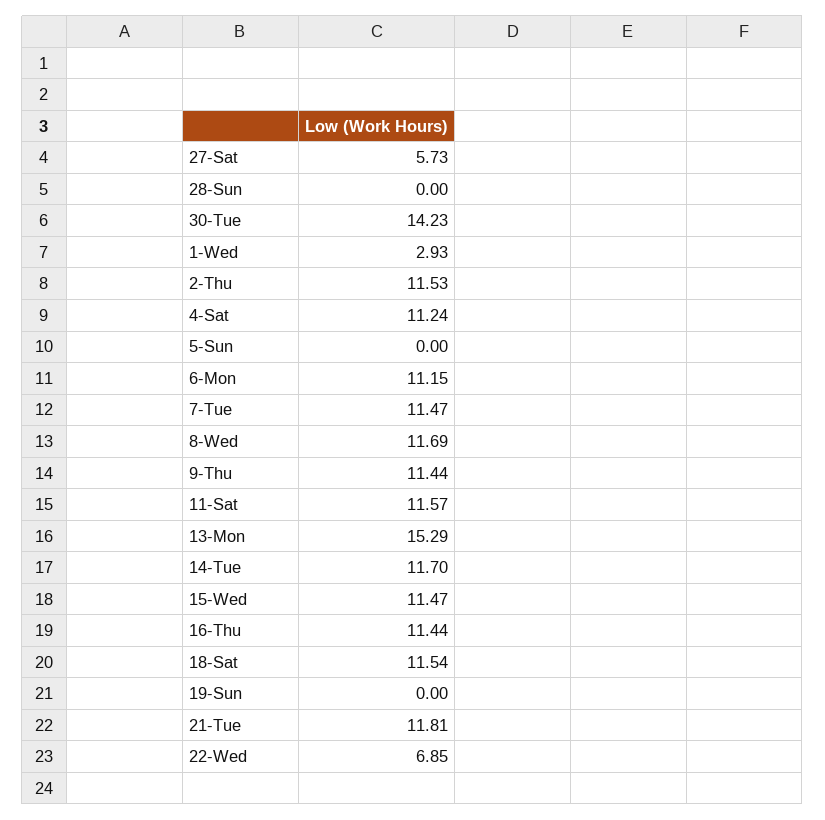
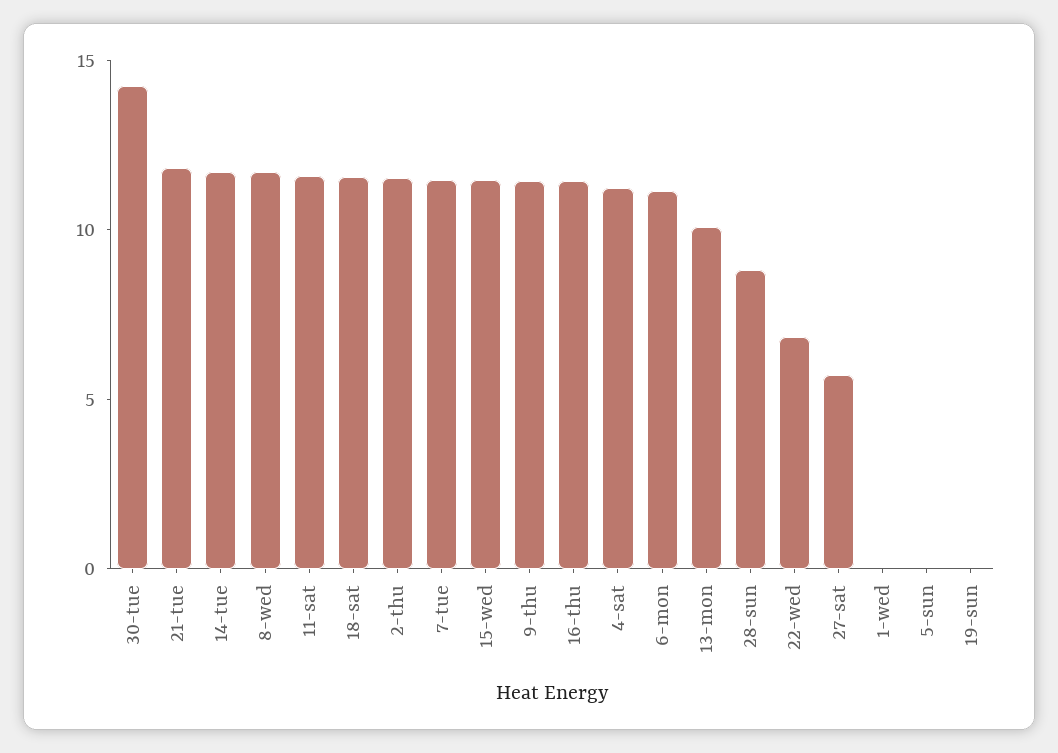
  {
    "27-Sat": 5.73,
-   "28-Sun": 0,
+   "28-Sun": 9,
    "30-Tue": 14.23,
-   "1-Wed": 2.93,
+   "1-Wed": 0,
    "2-Thu": 11.53,
    "4-Sat": 11.24,
    "5-Sun": 0,
    "6-Mon": 11.15,
    "7-Tue": 11.47,
    "8-Wed": 11.69,
    "9-Thu": 11.44,
    "11-Sat": 11.57,
-   "13-Mon": 15.29,
+   "13-Mon": 10,
    "14-Tue": 11.7,
    "15-Wed": 11.47,
    "16-Thu": 11.44,
    "18-Sat": 11.54,
    "19-Sun": 0,
    "21-Tue": 11.81,
    "22-Wed": 6.85
  }

